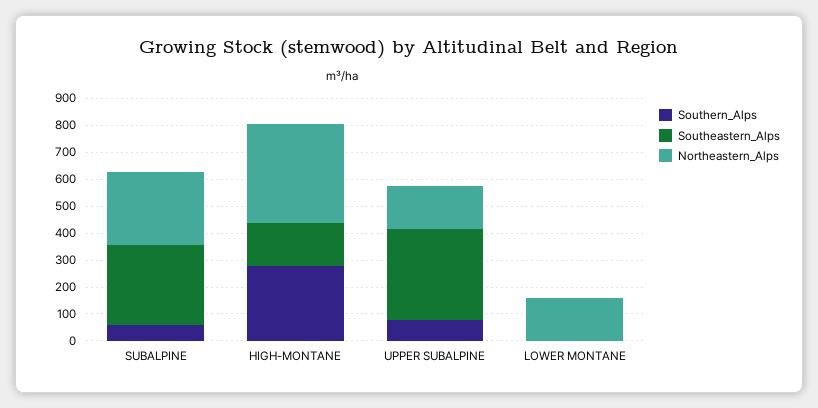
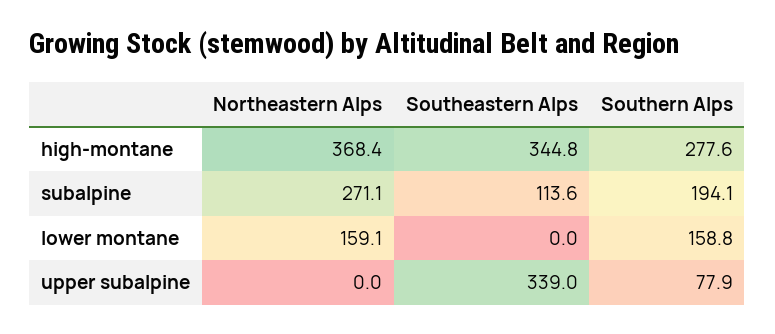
  {
    "Southern_Alps": {
-     "SUBALPINE": 50,
+     "SUBALPINE": 194.1,
      "HIGH-MONTANE": 277.6,
      "UPPER SUBALPINE": 77.9,
-     "LOWER MONTANE": 0
+     "LOWER MONTANE": 158.8
    },
    "Southeastern_Alps": {
-     "SUBALPINE": 300,
+     "SUBALPINE": 113.6,
-     "HIGH-MONTANE": 150,
+     "HIGH-MONTANE": 344.8,
      "UPPER SUBALPINE": 339,
      "LOWER MONTANE": 0
    },
    "Northeastern_Alps": {
      "SUBALPINE": 271.1,
      "HIGH-MONTANE": 368.4,
-     "UPPER SUBALPINE": 150,
+     "UPPER SUBALPINE": 0,
      "LOWER MONTANE": 159.1
    }
  }

